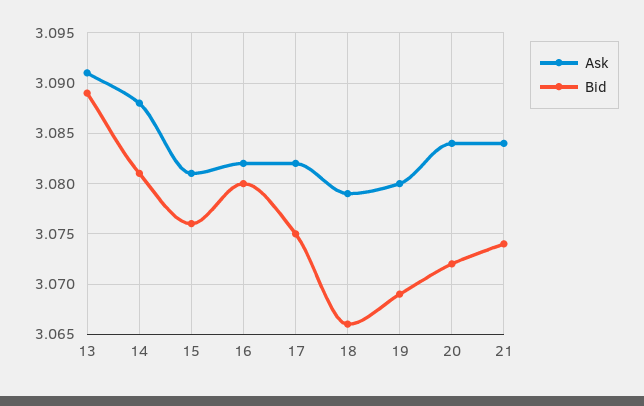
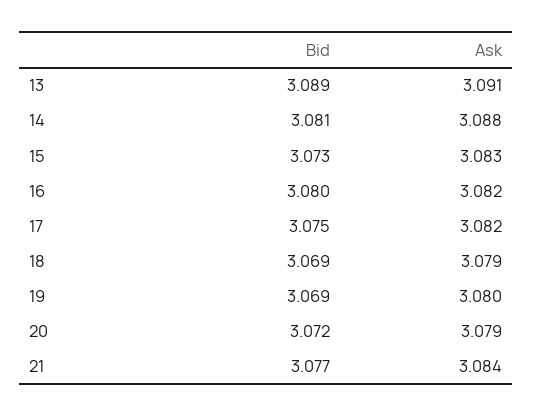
  {
    "Ask": {
      "13": 3.091,
      "14": 3.088,
-     "15": 3.081,
+     "15": 3.083,
      "16": 3.082,
      "17": 3.082,
      "18": 3.079,
      "19": 3.08,
-     "20": 3.084,
+     "20": 3.079,
      "21": 3.084
    },
    "Bid": {
      "13": 3.089,
      "14": 3.081,
-     "15": 3.076,
+     "15": 3.073,
      "16": 3.08,
      "17": 3.075,
-     "18": 3.066,
+     "18": 3.069,
      "19": 3.069,
      "20": 3.072,
-     "21": 3.074
+     "21": 3.077
    }
  }

